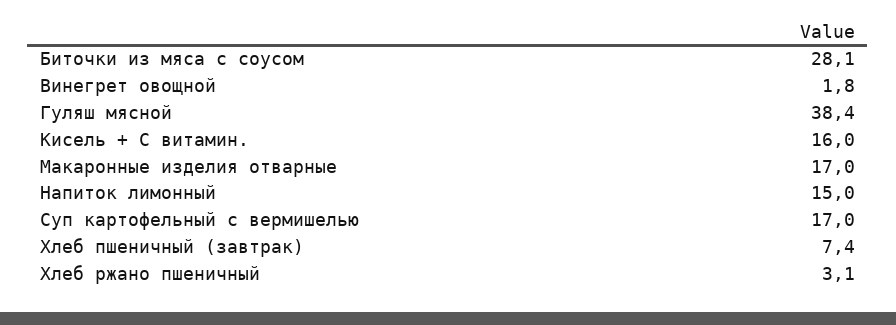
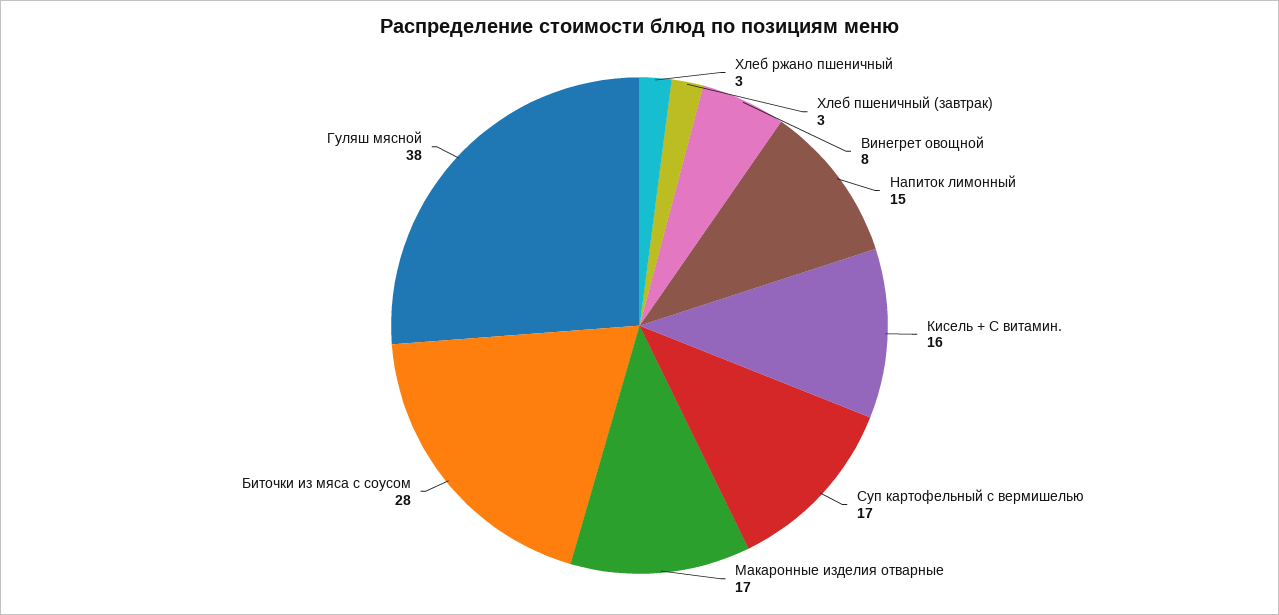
  {
    "Биточки из мяса с соусом": 28.1,
-   "Винегрет овощной": 1.8,
+   "Винегрет овощной": 8,
    "Гуляш мясной": 38.4,
    "Кисель + С витамин.": 16,
    "Макаронные изделия отварные": 17,
    "Напиток лимонный": 15,
    "Суп картофельный с вермишелью": 17,
-   "Хлеб пшеничный (завтрак)": 7.4,
+   "Хлеб пшеничный (завтрак)": 3,
    "Хлеб ржано пшеничный": 3.1
  }

